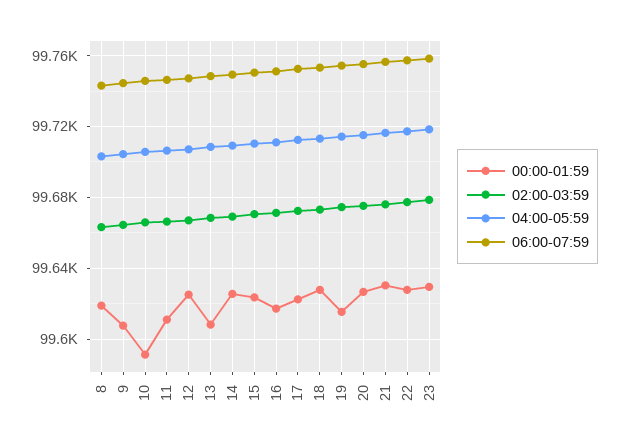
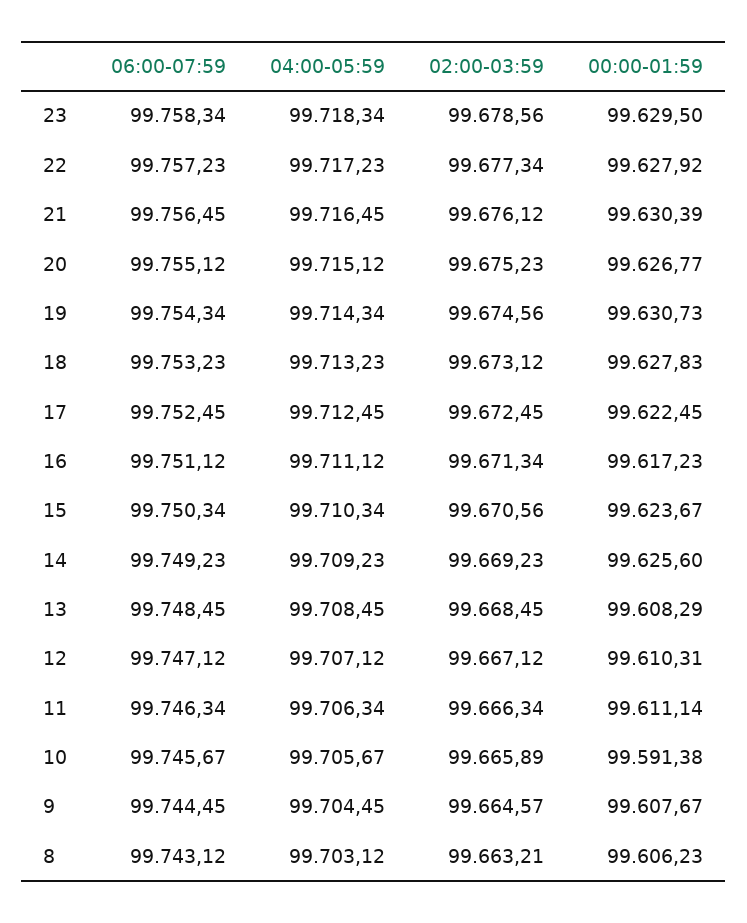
  {
    "00:00-01:59": {
-     "8": 99620,
+     "8": 99606.23,
      "9": 99607.67,
      "10": 99591.38,
      "11": 99611.14,
-     "12": 99625,
+     "12": 99610.31,
      "13": 99608.29,
      "14": 99625.6,
      "15": 99623.67,
      "16": 99617.23,
      "17": 99622.45,
      "18": 99627.83,
-     "19": 99615,
+     "19": 99630.73,
      "20": 99626.77,
      "21": 99630.39,
      "22": 99627.92,
      "23": 99629.5
    },
    "02:00-03:59": {
      "8": 99663.21,
      "9": 99664.57,
      "10": 99665.89,
      "11": 99666.34,
      "12": 99667.12,
      "13": 99668.45,
      "14": 99669.23,
      "15": 99670.56,
      "16": 99671.34,
      "17": 99672.45,
      "18": 99673.12,
      "19": 99674.56,
      "20": 99675.23,
      "21": 99676.12,
      "22": 99677.34,
      "23": 99678.56
    },
    "04:00-05:59": {
      "8": 99703.12,
      "9": 99704.45,
      "10": 99705.67,
      "11": 99706.34,
      "12": 99707.12,
      "13": 99708.45,
      "14": 99709.23,
      "15": 99710.34,
      "16": 99711.12,
      "17": 99712.45,
      "18": 99713.23,
      "19": 99714.34,
      "20": 99715.12,
      "21": 99716.45,
      "22": 99717.23,
      "23": 99718.34
    },
    "06:00-07:59": {
      "8": 99743.12,
      "9": 99744.45,
      "10": 99745.67,
      "11": 99746.34,
      "12": 99747.12,
      "13": 99748.45,
      "14": 99749.23,
      "15": 99750.34,
      "16": 99751.12,
      "17": 99752.45,
      "18": 99753.23,
      "19": 99754.34,
      "20": 99755.12,
      "21": 99756.45,
      "22": 99757.23,
      "23": 99758.34
    }
  }

